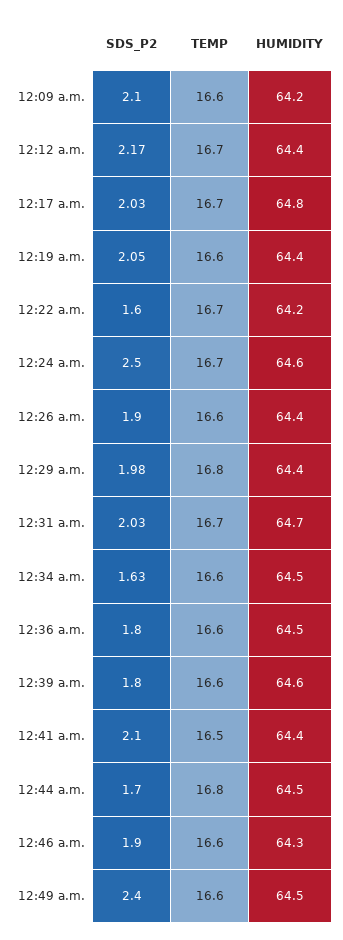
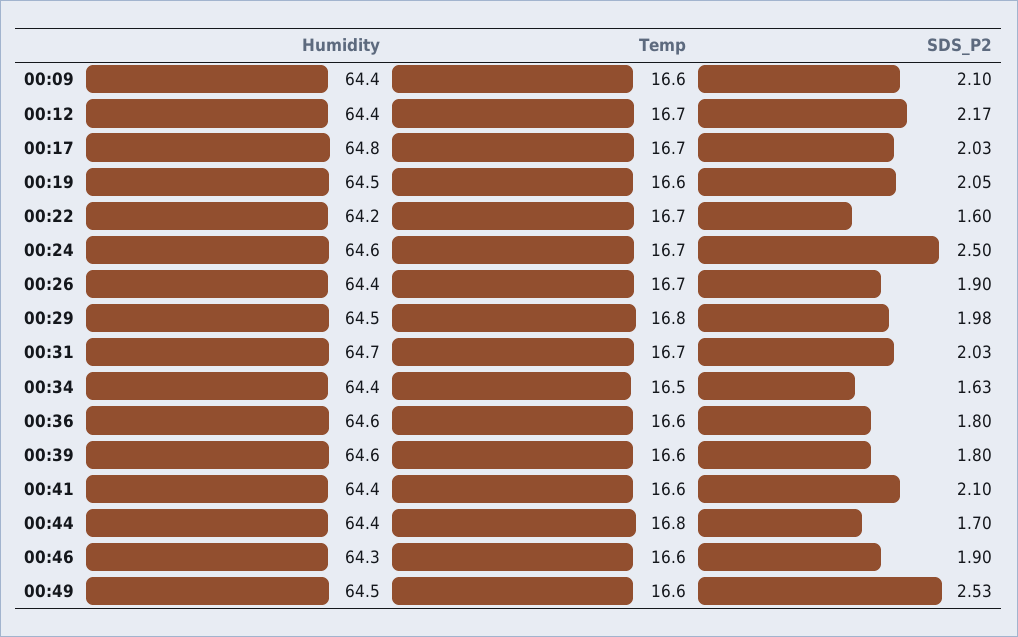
  {
    "SDS_P2": {
      "12:09 a.m.": 2.1,
      "12:12 a.m.": 2.17,
      "12:17 a.m.": 2.03,
      "12:19 a.m.": 2.05,
      "12:22 a.m.": 1.6,
      "12:24 a.m.": 2.5,
      "12:26 a.m.": 1.9,
      "12:29 a.m.": 1.98,
      "12:31 a.m.": 2.03,
      "12:34 a.m.": 1.63,
      "12:36 a.m.": 1.8,
      "12:39 a.m.": 1.8,
      "12:41 a.m.": 2.1,
      "12:44 a.m.": 1.7,
      "12:46 a.m.": 1.9,
-     "12:49 a.m.": 2.4
+     "12:49 a.m.": 2.53
    },
    "TEMP": {
      "12:09 a.m.": 16.6,
      "12:12 a.m.": 16.7,
      "12:17 a.m.": 16.7,
      "12:19 a.m.": 16.6,
      "12:22 a.m.": 16.7,
      "12:24 a.m.": 16.7,
-     "12:26 a.m.": 16.6,
+     "12:26 a.m.": 16.7,
      "12:29 a.m.": 16.8,
      "12:31 a.m.": 16.7,
-     "12:34 a.m.": 16.6,
+     "12:34 a.m.": 16.5,
      "12:36 a.m.": 16.6,
      "12:39 a.m.": 16.6,
-     "12:41 a.m.": 16.5,
+     "12:41 a.m.": 16.6,
      "12:44 a.m.": 16.8,
      "12:46 a.m.": 16.6,
      "12:49 a.m.": 16.6
    },
    "HUMIDITY": {
-     "12:09 a.m.": 64.2,
+     "12:09 a.m.": 64.4,
      "12:12 a.m.": 64.4,
      "12:17 a.m.": 64.8,
-     "12:19 a.m.": 64.4,
+     "12:19 a.m.": 64.5,
      "12:22 a.m.": 64.2,
      "12:24 a.m.": 64.6,
      "12:26 a.m.": 64.4,
-     "12:29 a.m.": 64.4,
+     "12:29 a.m.": 64.5,
      "12:31 a.m.": 64.7,
-     "12:34 a.m.": 64.5,
+     "12:34 a.m.": 64.4,
-     "12:36 a.m.": 64.5,
+     "12:36 a.m.": 64.6,
      "12:39 a.m.": 64.6,
      "12:41 a.m.": 64.4,
-     "12:44 a.m.": 64.5,
+     "12:44 a.m.": 64.4,
      "12:46 a.m.": 64.3,
      "12:49 a.m.": 64.5
    }
  }

